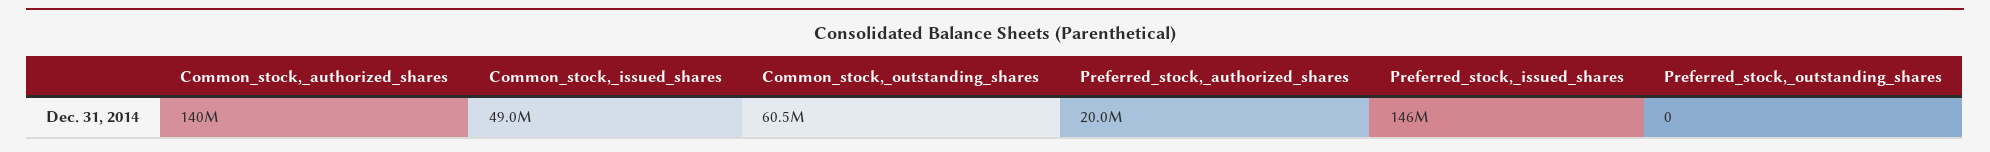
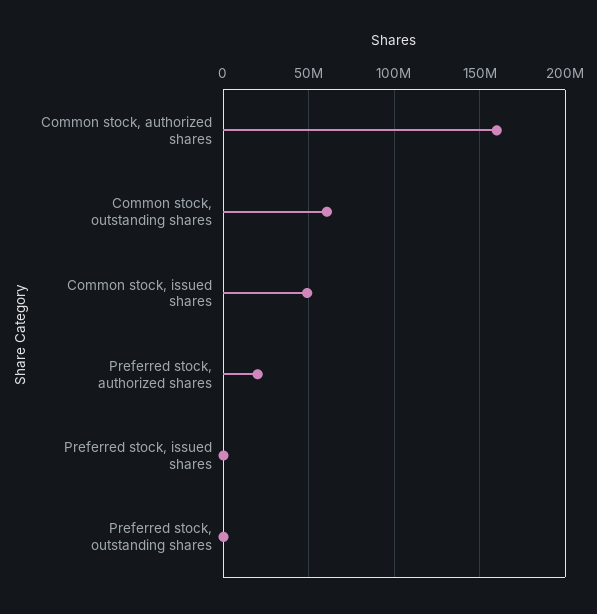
  {
-   "Common_stock,_authorized_shares": 140000000,
+   "Common_stock,_authorized_shares": 160000000,
    "Common_stock,_issued_shares": 49000000,
    "Common_stock,_outstanding_shares": 60500000,
    "Preferred_stock,_authorized_shares": 20000000,
-   "Preferred_stock,_issued_shares": 146000000,
+   "Preferred_stock,_issued_shares": 0,
    "Preferred_stock,_outstanding_shares": 0
  }

